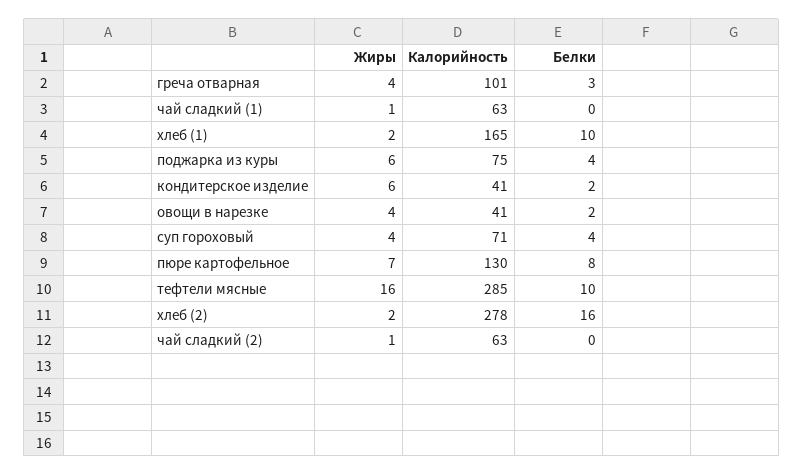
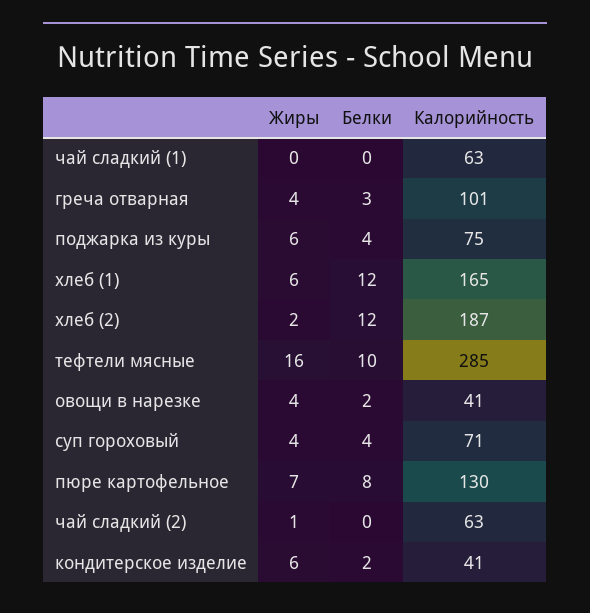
  {
    "Жиры": {
      "греча отварная": 4,
-     "чай сладкий (1)": 1,
+     "чай сладкий (1)": 0,
-     "хлеб (1)": 2,
+     "хлеб (1)": 6,
      "поджарка из куры": 6,
      "кондитерское изделие": 6,
      "овощи в нарезке": 4,
      "суп гороховый": 4,
      "пюре картофельное": 7,
      "тефтели мясные": 16,
      "хлеб (2)": 2,
      "чай сладкий (2)": 1
    },
    "Калорийность": {
      "греча отварная": 101,
      "чай сладкий (1)": 63,
      "хлеб (1)": 165,
      "поджарка из куры": 75,
      "кондитерское изделие": 41,
      "овощи в нарезке": 41,
      "суп гороховый": 71,
      "пюре картофельное": 130,
      "тефтели мясные": 285,
-     "хлеб (2)": 278,
+     "хлеб (2)": 187,
      "чай сладкий (2)": 63
    },
    "Белки": {
      "греча отварная": 3,
      "чай сладкий (1)": 0,
-     "хлеб (1)": 10,
+     "хлеб (1)": 12,
      "поджарка из куры": 4,
      "кондитерское изделие": 2,
      "овощи в нарезке": 2,
      "суп гороховый": 4,
      "пюре картофельное": 8,
      "тефтели мясные": 10,
-     "хлеб (2)": 16,
+     "хлеб (2)": 12,
      "чай сладкий (2)": 0
    }
  }

